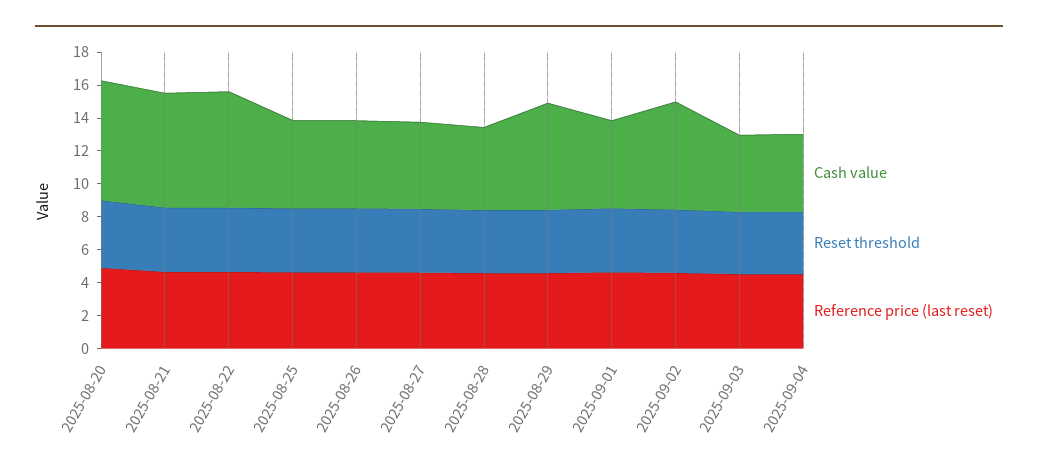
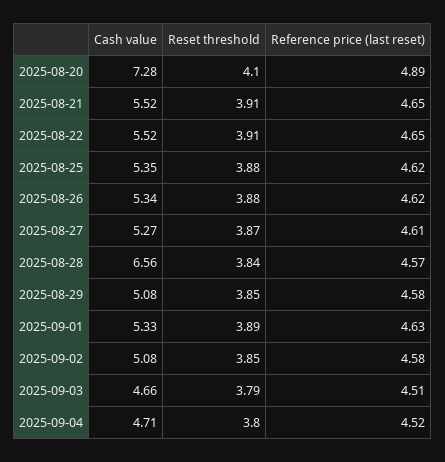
  {
    "Cash value": {
      "2025-08-20": 7.28,
-     "2025-08-21": 7,
+     "2025-08-21": 5.52,
-     "2025-08-22": 7,
+     "2025-08-22": 5.52,
      "2025-08-25": 5.35,
      "2025-08-26": 5.34,
      "2025-08-27": 5.27,
-     "2025-08-28": 5,
+     "2025-08-28": 6.56,
-     "2025-08-29": 6.5,
+     "2025-08-29": 5.08,
      "2025-09-01": 5.33,
-     "2025-09-02": 6.5,
+     "2025-09-02": 5.08,
      "2025-09-03": 4.66,
      "2025-09-04": 4.71
    },
    "Reset threshold": {
      "2025-08-20": 4.1,
      "2025-08-21": 3.91,
      "2025-08-22": 3.91,
      "2025-08-25": 3.88,
      "2025-08-26": 3.88,
      "2025-08-27": 3.87,
      "2025-08-28": 3.84,
      "2025-08-29": 3.85,
      "2025-09-01": 3.89,
      "2025-09-02": 3.85,
      "2025-09-03": 3.79,
      "2025-09-04": 3.8
    },
    "Reference price (last reset)": {
      "2025-08-20": 4.89,
      "2025-08-21": 4.65,
      "2025-08-22": 4.65,
      "2025-08-25": 4.62,
      "2025-08-26": 4.62,
      "2025-08-27": 4.61,
      "2025-08-28": 4.57,
      "2025-08-29": 4.58,
      "2025-09-01": 4.63,
      "2025-09-02": 4.58,
      "2025-09-03": 4.51,
      "2025-09-04": 4.52
    }
  }

